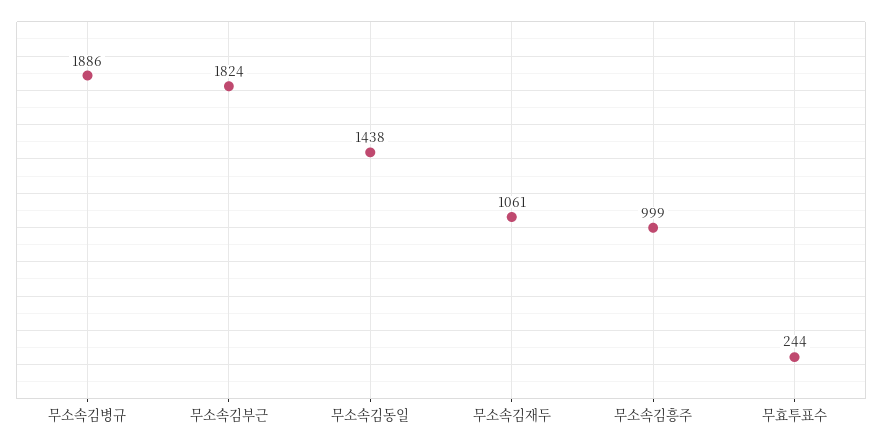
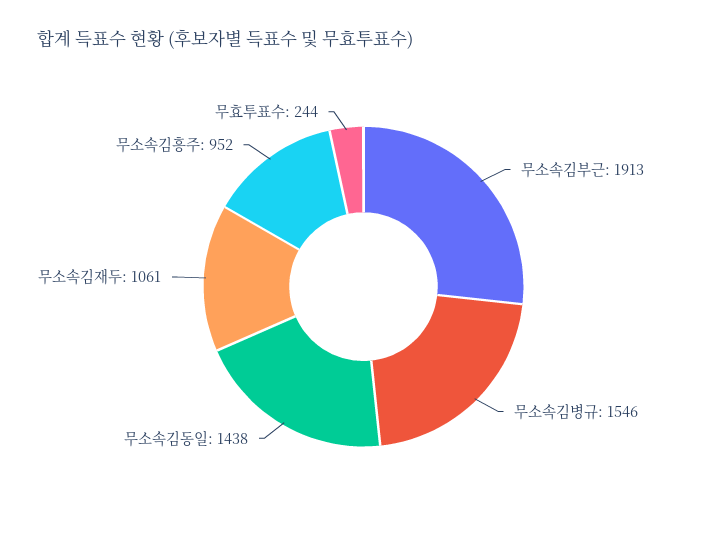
  {
-   "무소속김병규": 1886,
+   "무소속김병규": 1546,
-   "무소속김부근": 1824,
+   "무소속김부근": 1913,
    "무소속김동일": 1438,
    "무소속김재두": 1061,
-   "무소속김흥주": 999,
+   "무소속김흥주": 952,
    "무효투표수": 244
  }

